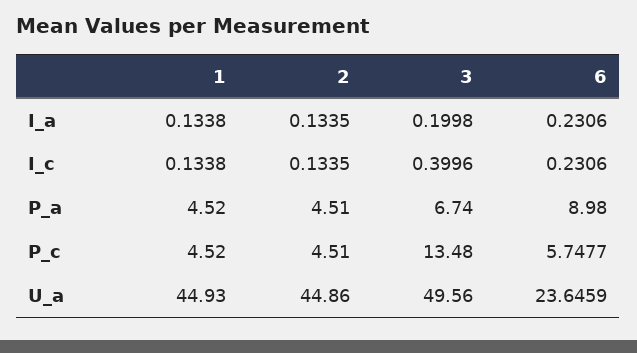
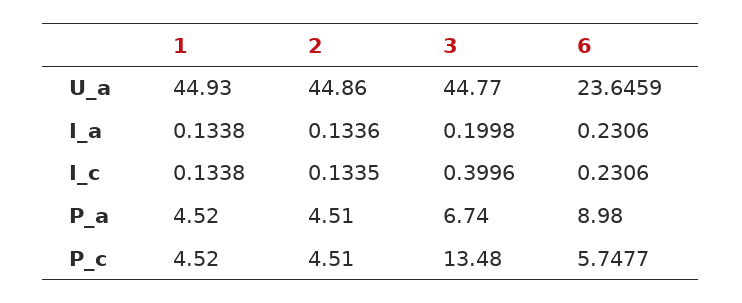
  {
    "1": {
      "I_a": 0.1338,
      "I_c": 0.1338,
      "P_a": 4.52,
      "P_c": 4.52,
      "U_a": 44.93
    },
    "2": {
-     "I_a": 0.1335,
+     "I_a": 0.1336,
      "I_c": 0.1335,
      "P_a": 4.51,
      "P_c": 4.51,
      "U_a": 44.86
    },
    "3": {
      "I_a": 0.1998,
      "I_c": 0.3996,
      "P_a": 6.74,
      "P_c": 13.48,
-     "U_a": 49.56
+     "U_a": 44.77
    },
    "6": {
      "I_a": 0.2306,
      "I_c": 0.2306,
      "P_a": 8.98,
      "P_c": 5.7477,
      "U_a": 23.6459
    }
  }

